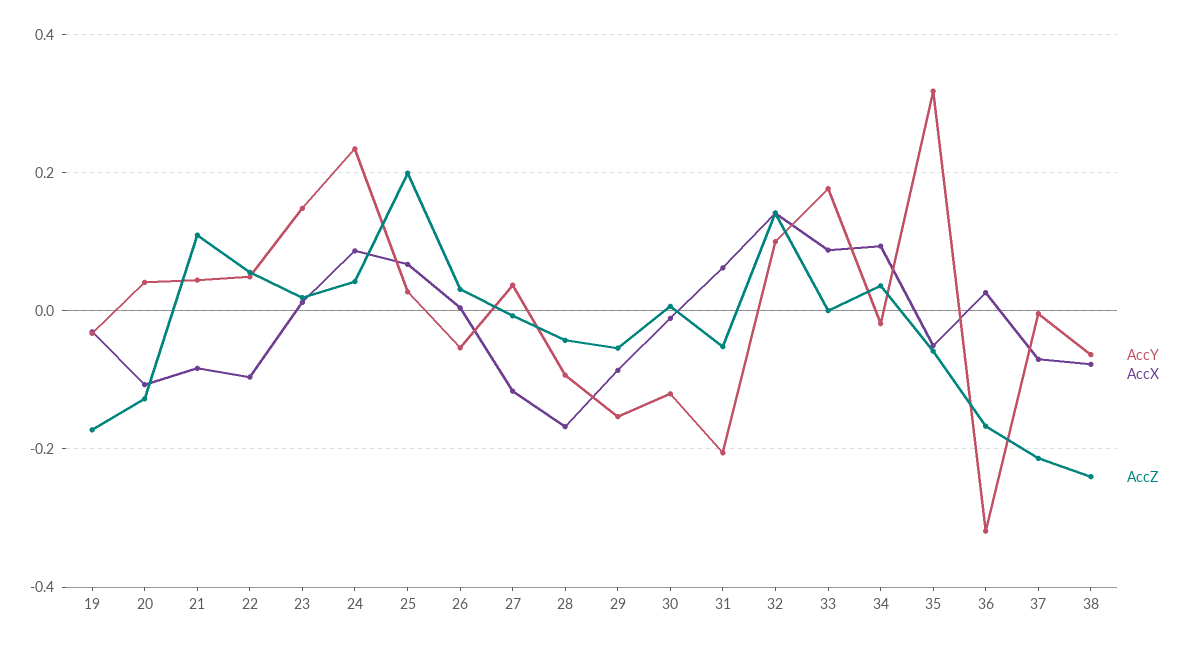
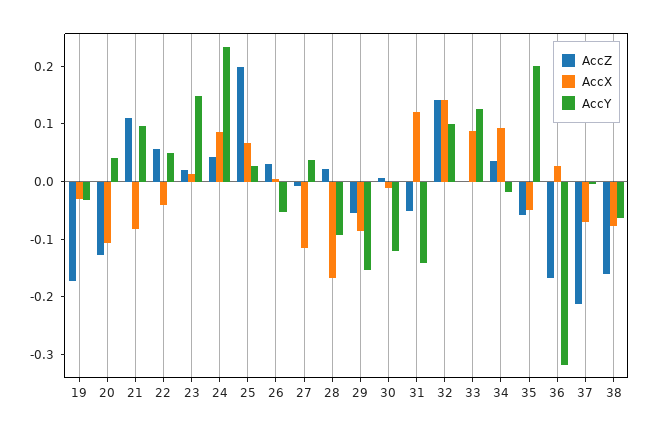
  {
    "AccY": {
      "19": -0.04,
      "20": 0.04,
-     "21": 0.04,
+     "21": 0.1,
      "22": 0.04,
      "23": 0.14,
      "24": 0.24,
      "25": 0.02,
      "26": -0.06,
      "27": 0.04,
      "28": -0.1,
      "29": -0.16,
      "30": -0.12,
-     "31": -0.2,
+     "31": -0.14,
      "32": 0.1,
-     "33": 0.18,
+     "33": 0.12,
      "34": -0.02,
-     "35": 0.32,
+     "35": 0.2,
      "36": -0.32,
      "37": 0,
      "38": -0.06
    },
    "AccX": {
      "19": -0.04,
      "20": -0.1,
      "21": -0.08,
-     "22": -0.1,
+     "22": -0.04,
      "23": 0.02,
      "24": 0.08,
      "25": 0.06,
      "26": 0,
      "27": -0.12,
      "28": -0.16,
      "29": -0.08,
      "30": -0.02,
-     "31": 0.06,
+     "31": 0.12,
      "32": 0.14,
      "33": 0.08,
      "34": 0.1,
      "35": -0.06,
      "36": 0.02,
      "37": -0.08,
      "38": -0.08
    },
    "AccZ": {
      "19": -0.18,
      "20": -0.12,
      "21": 0.1,
      "22": 0.06,
      "23": 0.02,
      "24": 0.04,
      "25": 0.2,
      "26": 0.04,
      "27": 0,
-     "28": -0.04,
+     "28": 0.02,
      "29": -0.06,
      "30": 0,
      "31": -0.06,
      "32": 0.14,
      "33": 0,
      "34": 0.04,
      "35": -0.06,
      "36": -0.16,
      "37": -0.22,
-     "38": -0.24
+     "38": -0.16
    }
  }

